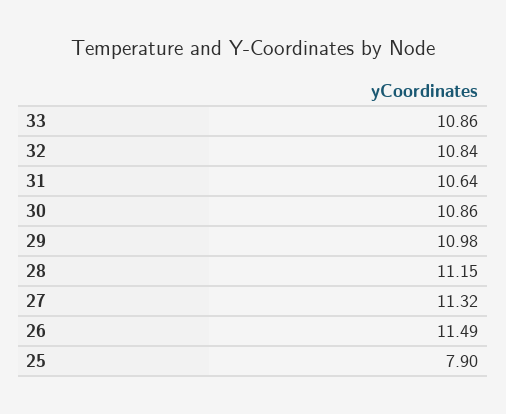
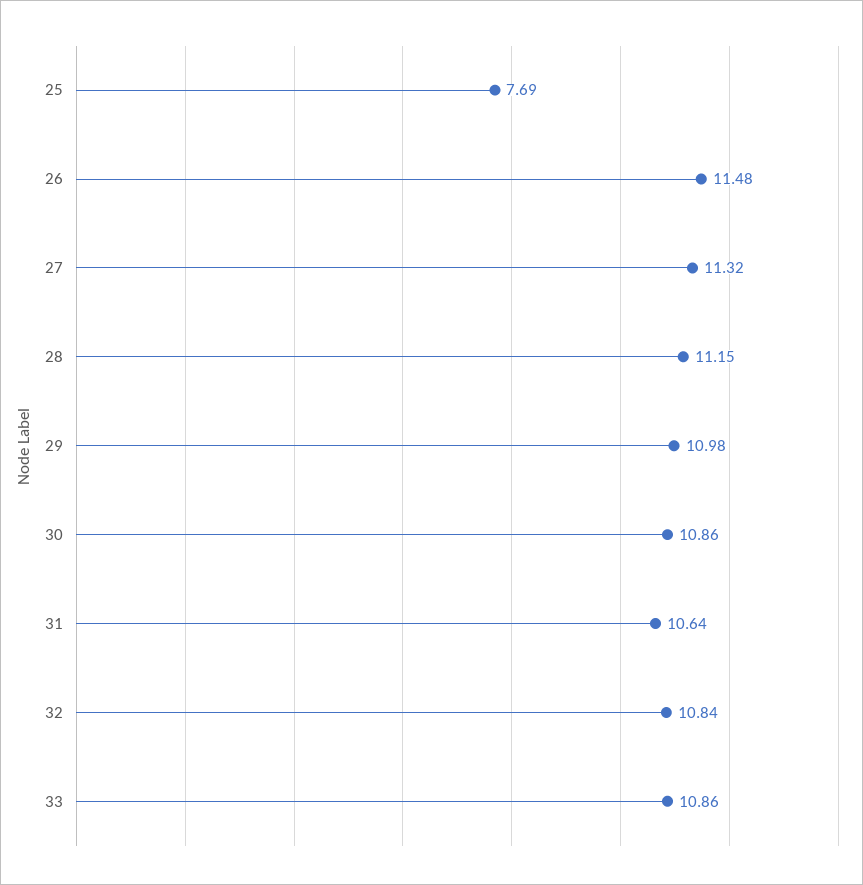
  {
    "33": 10.86,
    "32": 10.84,
    "31": 10.64,
    "30": 10.86,
    "29": 10.98,
    "28": 11.15,
    "27": 11.32,
-   "26": 11.49,
+   "26": 11.48,
-   "25": 7.9
+   "25": 7.69
  }

